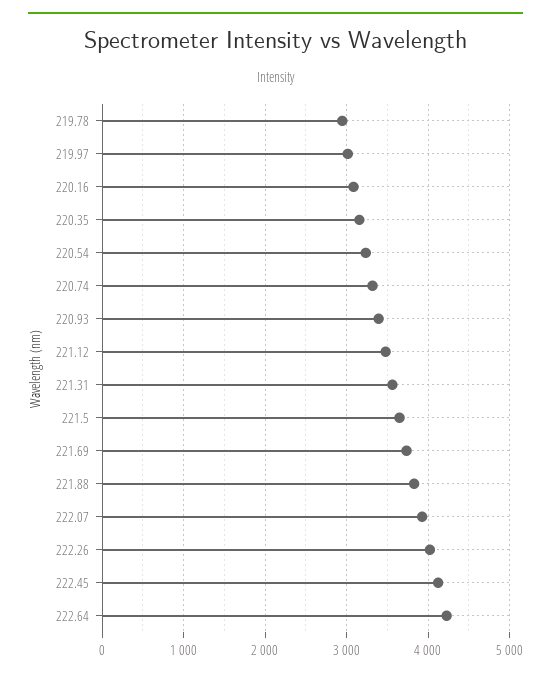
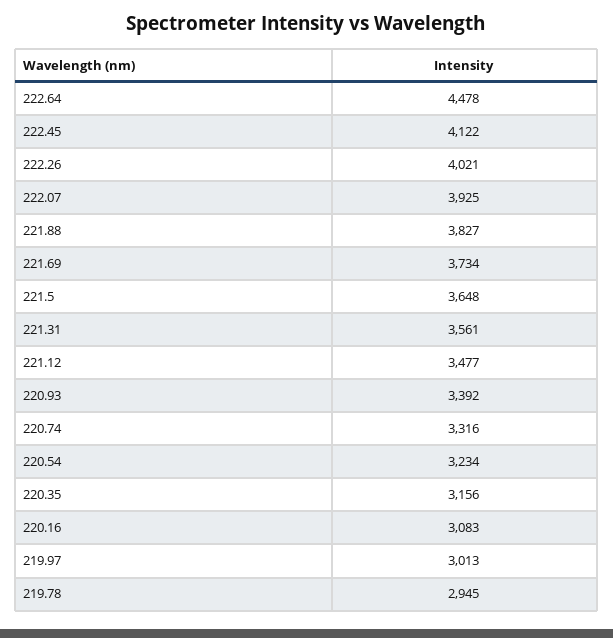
  {
    "219.78": 2945,
    "219.97": 3013,
    "220.16": 3083,
    "220.35": 3156,
    "220.54": 3234,
    "220.74": 3316,
    "220.93": 3392,
    "221.12": 3477,
    "221.31": 3561,
    "221.5": 3648,
    "221.69": 3734,
    "221.88": 3827,
    "222.07": 3925,
    "222.26": 4021,
    "222.45": 4122,
-   "222.64": 4200
+   "222.64": 4478
  }

